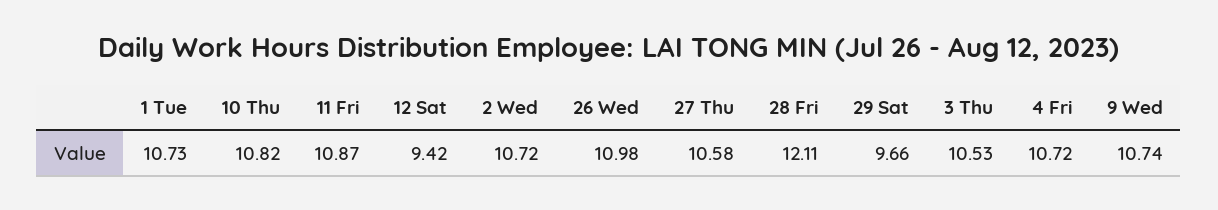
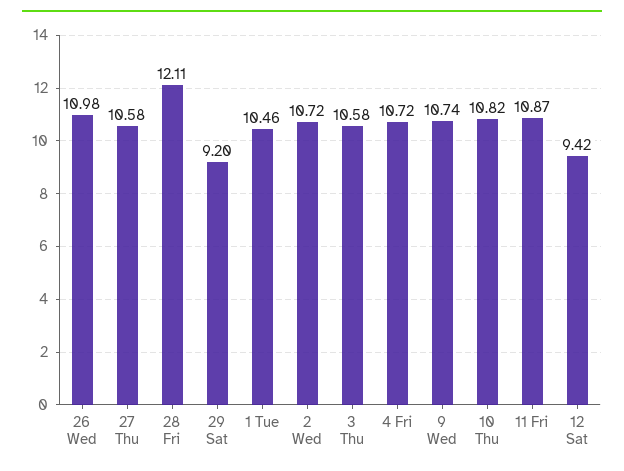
  {
-   "1 Tue": 10.73,
+   "1 Tue": 10.46,
    "10 Thu": 10.82,
    "11 Fri": 10.87,
    "12 Sat": 9.42,
    "2 Wed": 10.72,
    "26 Wed": 10.98,
    "27 Thu": 10.58,
    "28 Fri": 12.11,
-   "29 Sat": 9.66,
+   "29 Sat": 9.2,
-   "3 Thu": 10.53,
+   "3 Thu": 10.58,
    "4 Fri": 10.72,
    "9 Wed": 10.74
  }

